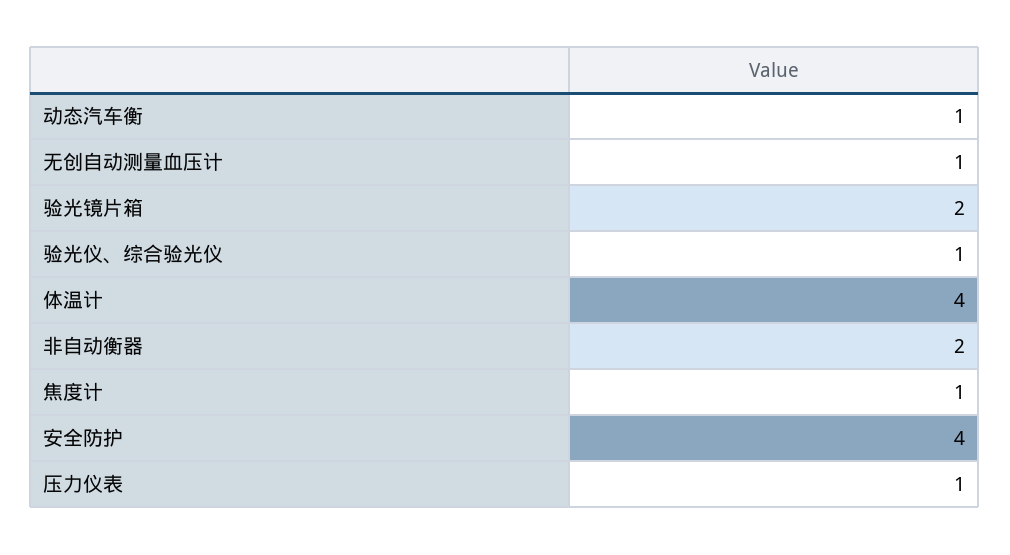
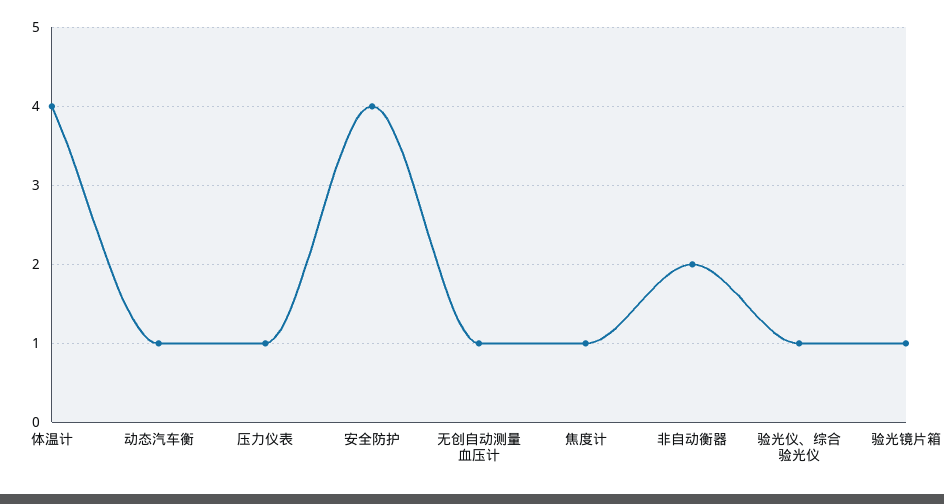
  {
    "动态汽车衡": 1,
    "无创自动测量血压计": 1,
-   "验光镜片箱": 2,
+   "验光镜片箱": 1,
    "验光仪、综合验光仪": 1,
    "体温计": 4,
    "非自动衡器": 2,
    "焦度计": 1,
    "安全防护": 4,
    "压力仪表": 1
  }

